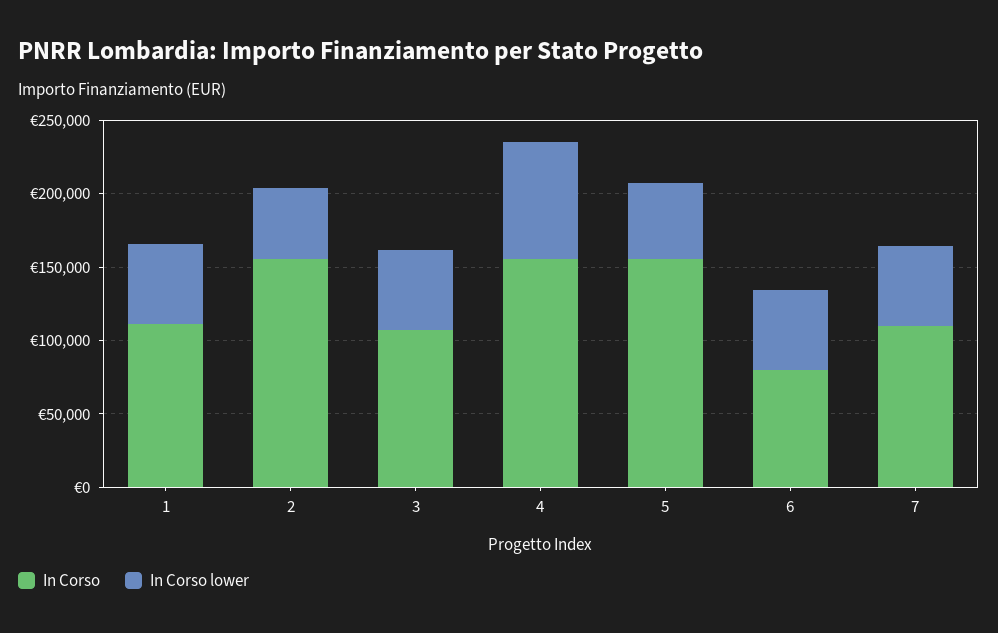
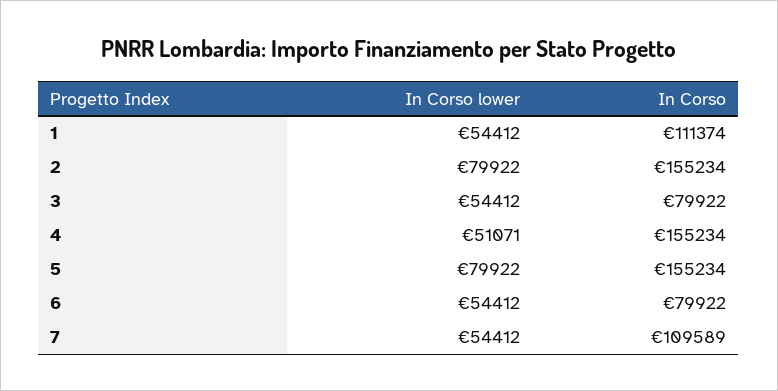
  {
    "In Corso": {
      "1": 111374,
      "2": 155234,
-     "3": 110000,
+     "3": 79922,
      "4": 155234,
      "5": 155234,
      "6": 79922,
      "7": 109589
    },
    "In Corso lower": {
      "1": 54412,
-     "2": 50000,
+     "2": 79922,
      "3": 54412,
-     "4": 80000,
+     "4": 51071,
-     "5": 50000,
+     "5": 79922,
      "6": 54412,
      "7": 54412
    }
  }

